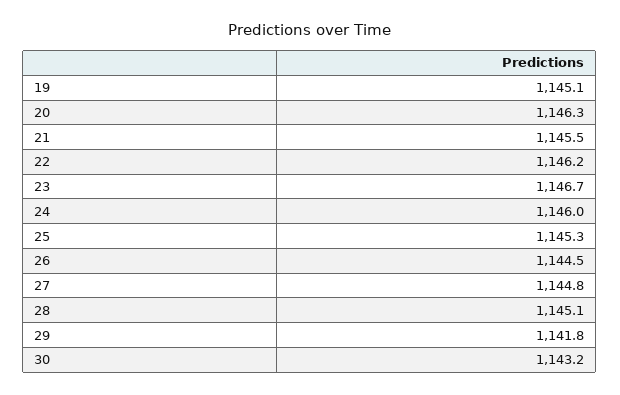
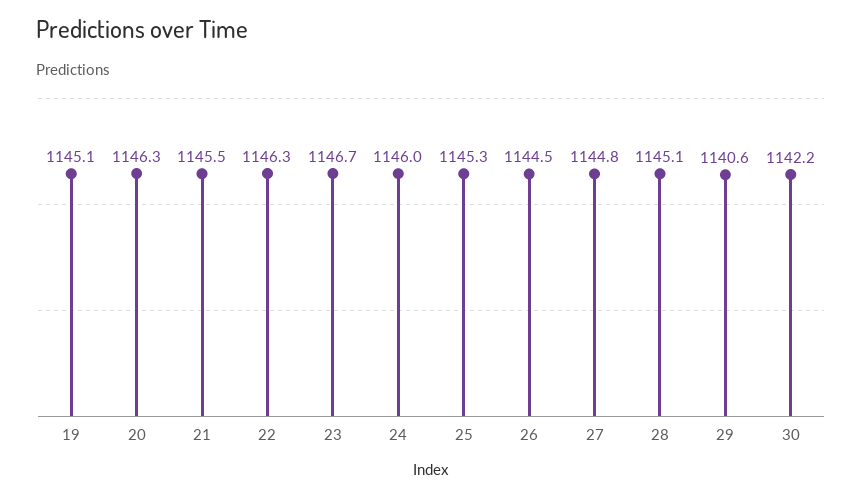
  {
    "19": 1145.1,
    "20": 1146.3,
    "21": 1145.5,
-   "22": 1146.2,
+   "22": 1146.3,
    "23": 1146.7,
    "24": 1146,
    "25": 1145.3,
    "26": 1144.5,
    "27": 1144.8,
    "28": 1145.1,
-   "29": 1141.8,
+   "29": 1140.6,
-   "30": 1143.2
+   "30": 1142.2
  }

